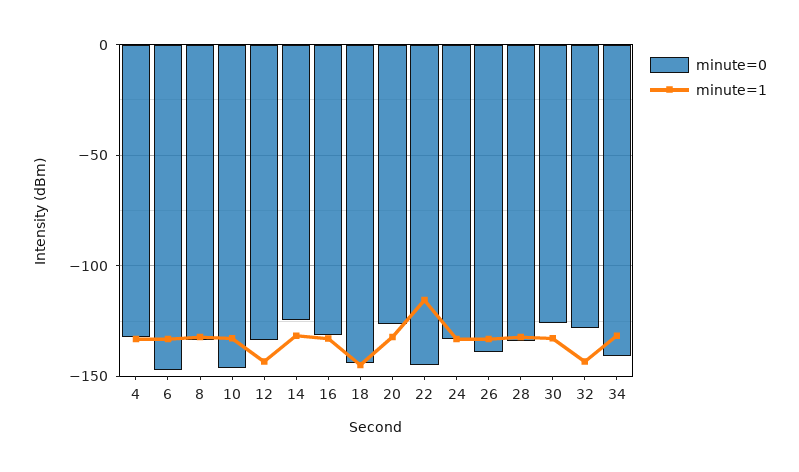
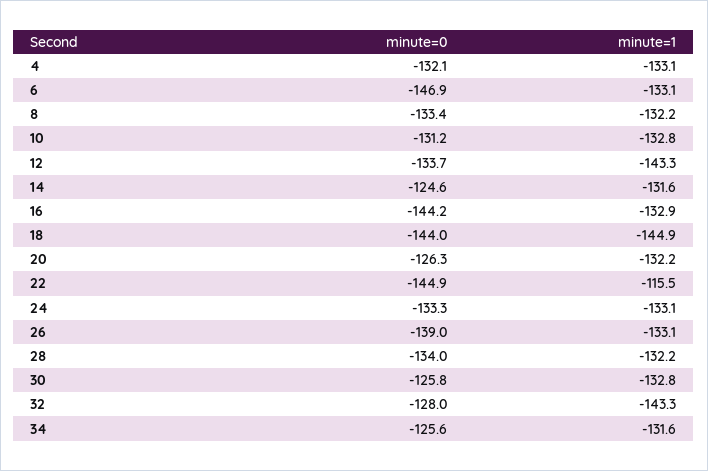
  {
    "minute=0": {
      "4": -132.1,
      "6": -146.9,
      "8": -133.4,
-     "10": -145,
+     "10": -131.2,
      "12": -133.7,
      "14": -124.6,
-     "16": -130,
+     "16": -144.2,
      "18": -144,
      "20": -126.3,
      "22": -144.9,
      "24": -133.3,
      "26": -139,
      "28": -134,
      "30": -125.8,
      "32": -128,
-     "34": -140
+     "34": -125.6
    },
    "minute=1": {
      "4": -133.1,
      "6": -133.1,
      "8": -132.2,
      "10": -132.8,
      "12": -143.3,
      "14": -131.6,
      "16": -132.9,
      "18": -144.9,
      "20": -132.2,
      "22": -115.5,
      "24": -133.1,
      "26": -133.1,
      "28": -132.2,
      "30": -132.8,
      "32": -143.3,
      "34": -131.6
    }
  }

